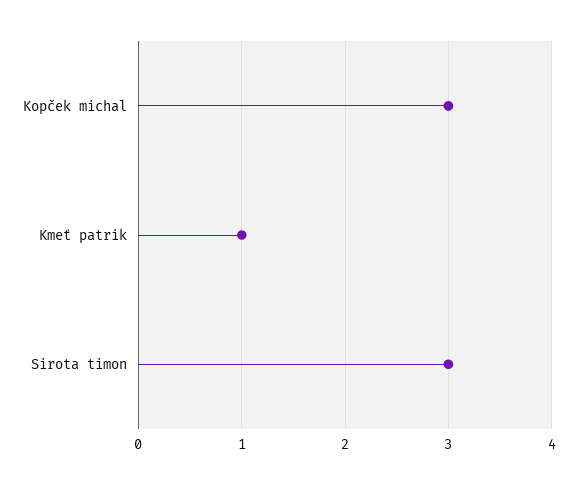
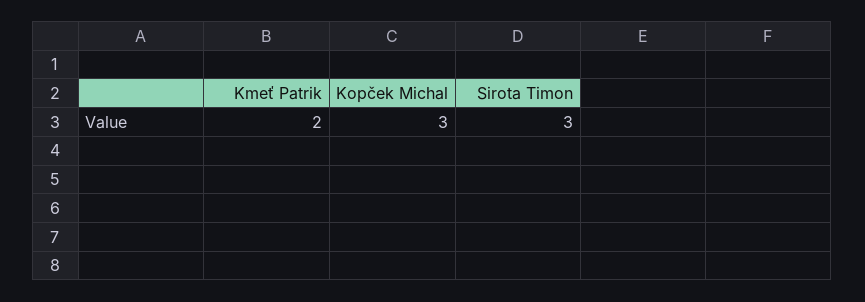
  {
    "Kopček michal": 3,
-   "Kmeť patrik": 1,
+   "Kmeť patrik": 2,
    "Sirota timon": 3
  }

